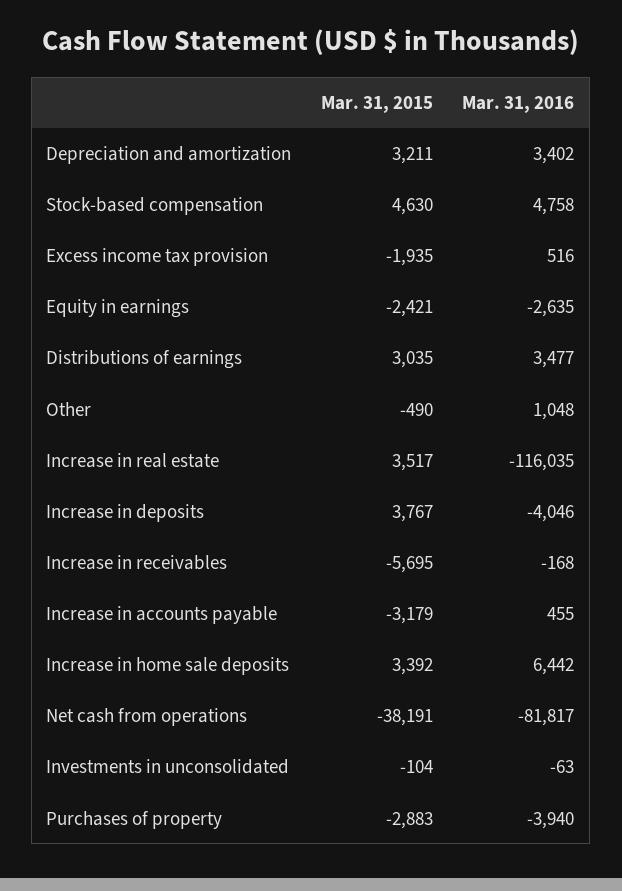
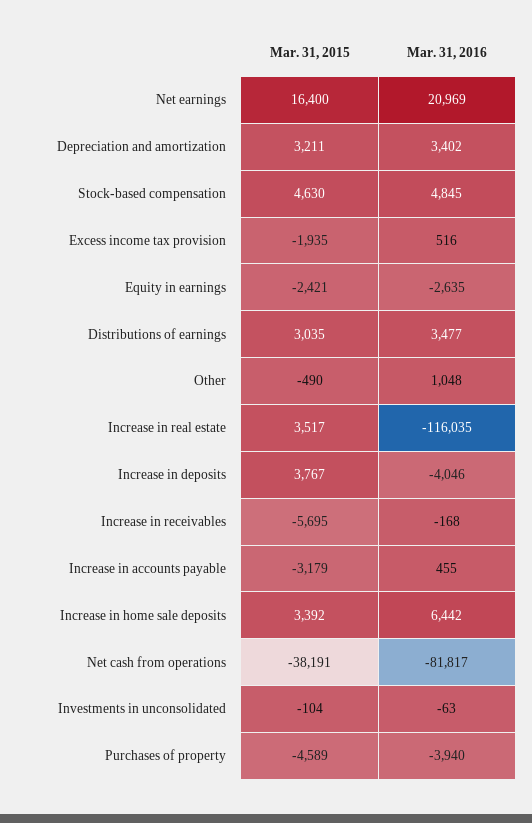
  {
    "Mar. 31, 2015": {
      "Depreciation and amortization": 3211,
      "Stock-based compensation": 4630,
      "Excess income tax provision": -1935,
      "Equity in earnings": -2421,
      "Distributions of earnings": 3035,
      "Other": -490,
      "Increase in real estate": 3517,
      "Increase in deposits": 3767,
      "Increase in receivables": -5695,
      "Increase in accounts payable": -3179,
      "Increase in home sale deposits": 3392,
      "Net cash from operations": -38191,
      "Investments in unconsolidated": -104,
-     "Purchases of property": -2883
+     "Purchases of property": -4589,
+     "Net earnings": 16400
    },
    "Mar. 31, 2016": {
      "Depreciation and amortization": 3402,
-     "Stock-based compensation": 4758,
+     "Stock-based compensation": 4845,
      "Excess income tax provision": 516,
      "Equity in earnings": -2635,
      "Distributions of earnings": 3477,
      "Other": 1048,
      "Increase in real estate": -116035,
      "Increase in deposits": -4046,
      "Increase in receivables": -168,
      "Increase in accounts payable": 455,
      "Increase in home sale deposits": 6442,
      "Net cash from operations": -81817,
      "Investments in unconsolidated": -63,
-     "Purchases of property": -3940
+     "Purchases of property": -3940,
+     "Net earnings": 20969
    }
  }

